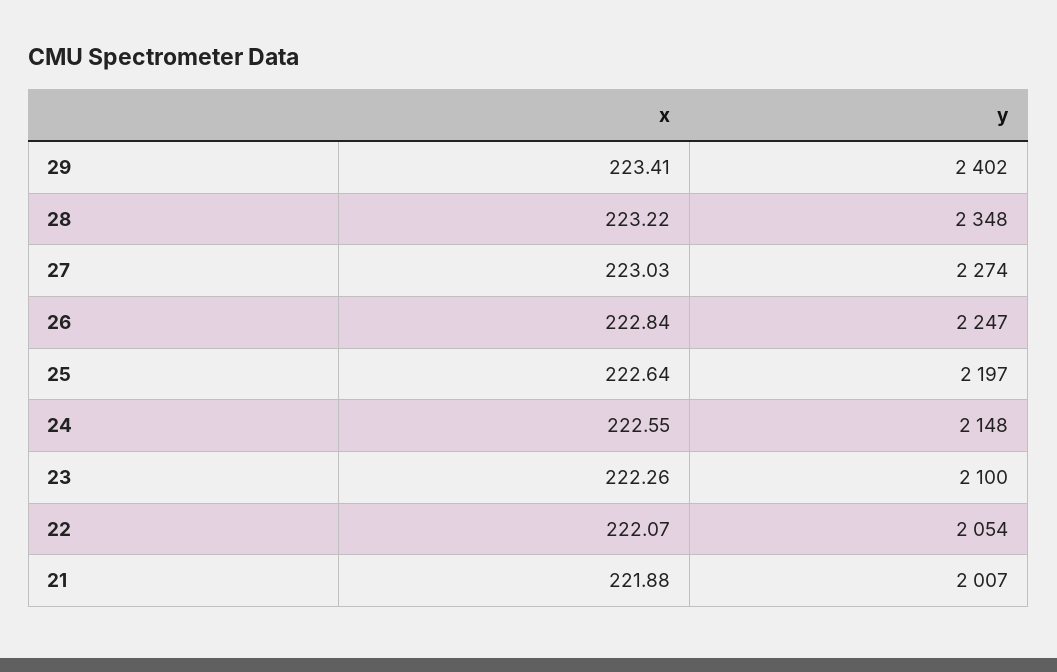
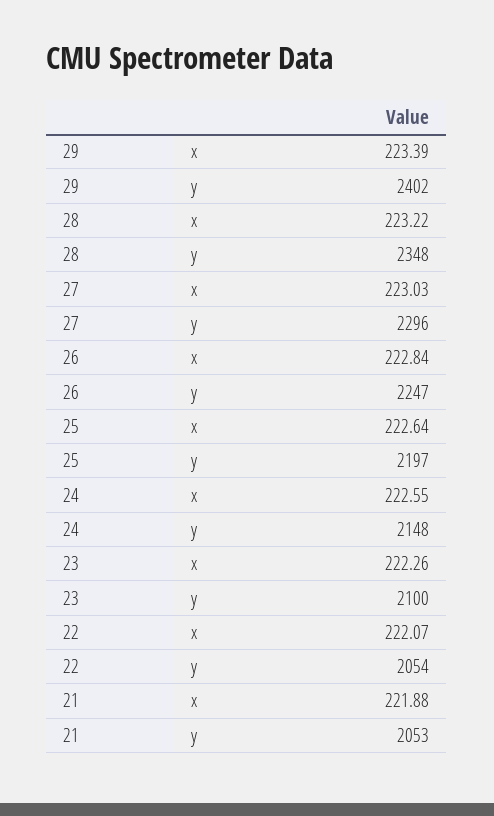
  {
    "x": {
-     "29": 223.41,
+     "29": 223.39,
      "28": 223.22,
      "27": 223.03,
      "26": 222.84,
      "25": 222.64,
      "24": 222.55,
      "23": 222.26,
      "22": 222.07,
      "21": 221.88
    },
    "y": {
      "29": 2402,
      "28": 2348,
-     "27": 2274,
+     "27": 2296,
      "26": 2247,
      "25": 2197,
      "24": 2148,
      "23": 2100,
      "22": 2054,
-     "21": 2007
+     "21": 2053
    }
  }

